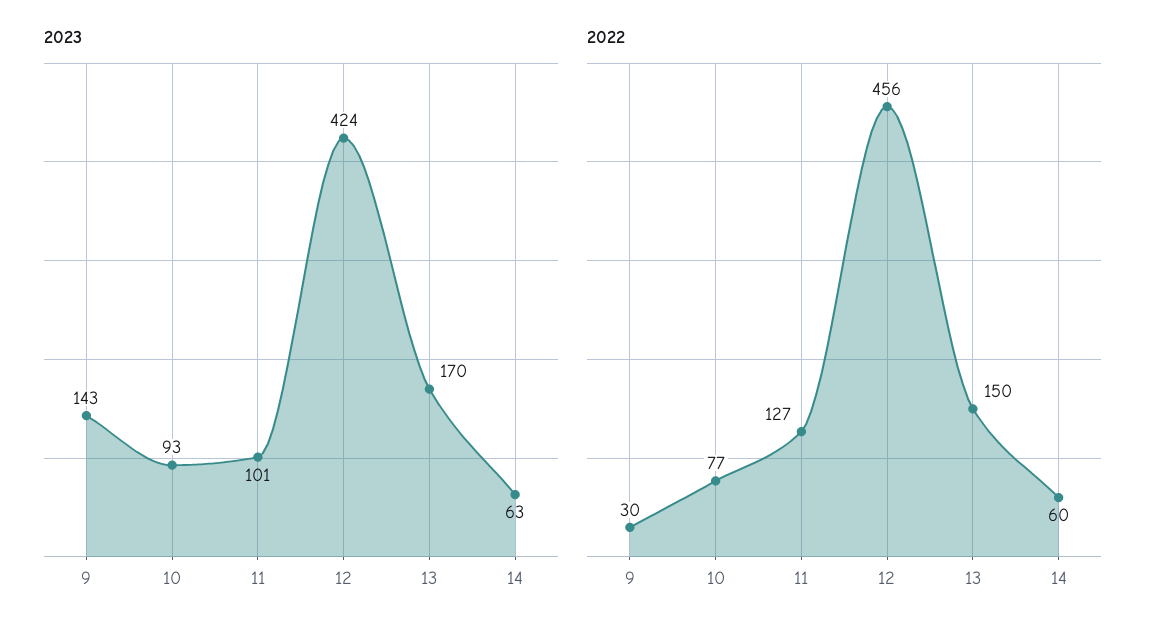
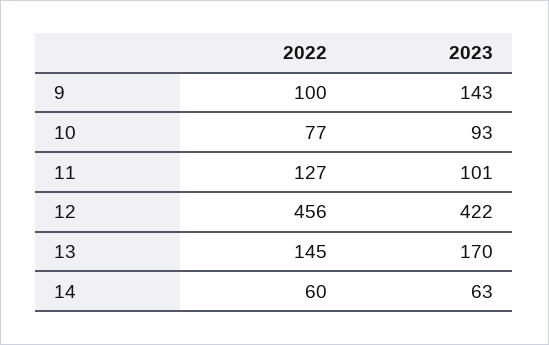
  {
    "2023": {
      "9": 143,
      "10": 93,
      "11": 101,
-     "12": 424,
+     "12": 422,
      "13": 170,
      "14": 63
    },
    "2022": {
-     "9": 30,
+     "9": 100,
      "10": 77,
      "11": 127,
      "12": 456,
-     "13": 150,
+     "13": 145,
      "14": 60
    }
  }

